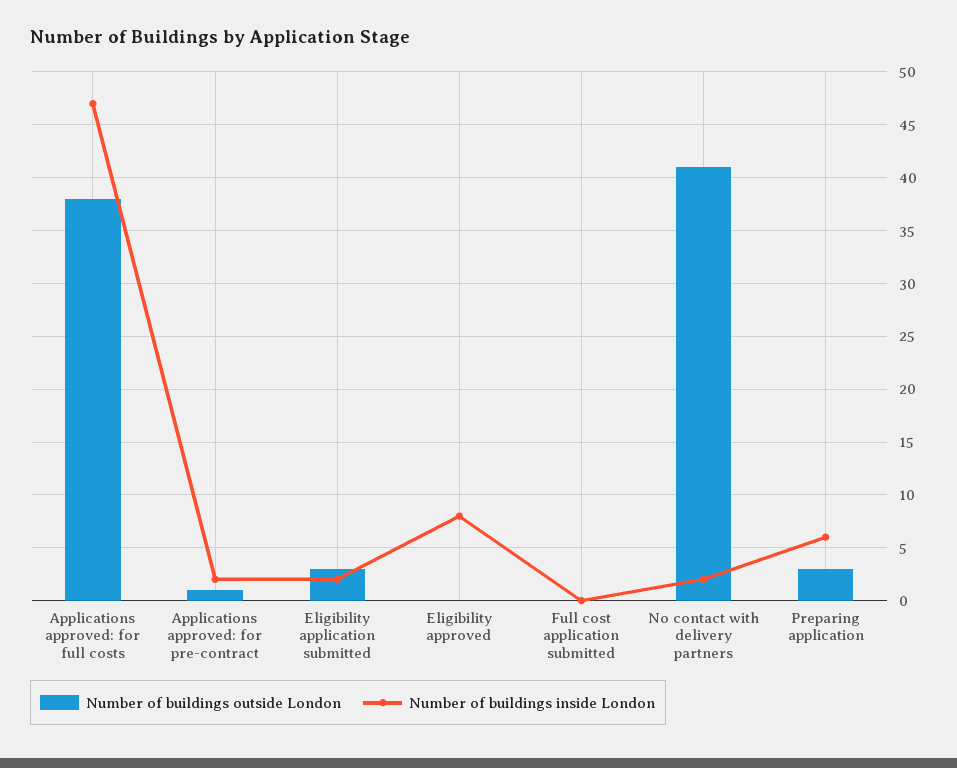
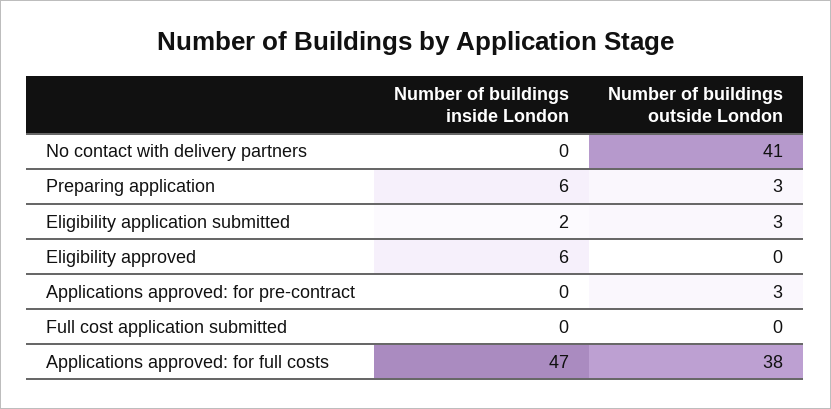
  {
    "Number of buildings outside London": {
      "Applications approved: for full costs": 38,
-     "Applications approved: for pre-contract": 1,
+     "Applications approved: for pre-contract": 3,
      "Eligibility application submitted": 3,
      "Eligibility approved": 0,
      "Full cost application submitted": 0,
      "No contact with delivery partners": 41,
      "Preparing application": 3
    },
    "Number of buildings inside London": {
      "Applications approved: for full costs": 47,
-     "Applications approved: for pre-contract": 2,
+     "Applications approved: for pre-contract": 0,
      "Eligibility application submitted": 2,
-     "Eligibility approved": 8,
+     "Eligibility approved": 6,
      "Full cost application submitted": 0,
-     "No contact with delivery partners": 2,
+     "No contact with delivery partners": 0,
      "Preparing application": 6
    }
  }

